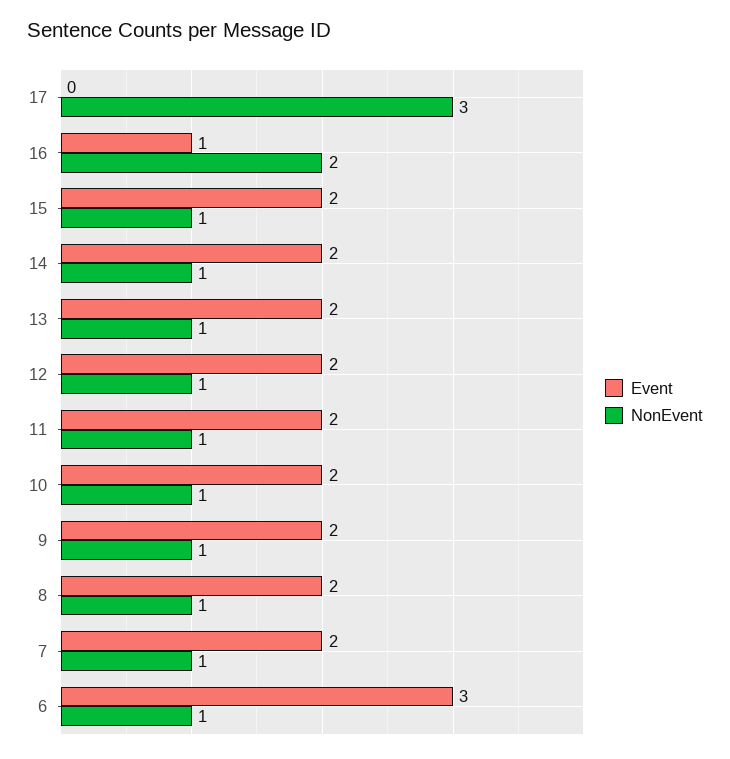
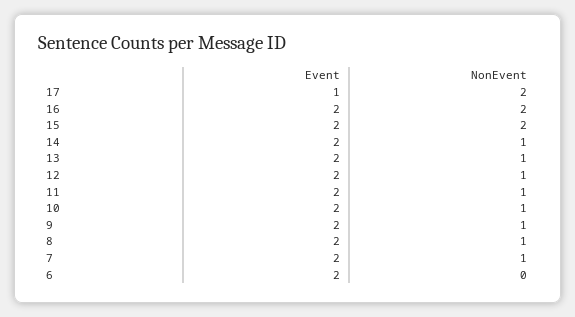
  {
    "Event": {
-     "17": 0,
+     "17": 1,
-     "16": 1,
+     "16": 2,
      "15": 2,
      "14": 2,
      "13": 2,
      "12": 2,
      "11": 2,
      "10": 2,
      "9": 2,
      "8": 2,
      "7": 2,
-     "6": 3
+     "6": 2
    },
    "NonEvent": {
-     "17": 3,
+     "17": 2,
      "16": 2,
-     "15": 1,
+     "15": 2,
      "14": 1,
      "13": 1,
      "12": 1,
      "11": 1,
      "10": 1,
      "9": 1,
      "8": 1,
      "7": 1,
-     "6": 1
+     "6": 0
    }
  }

